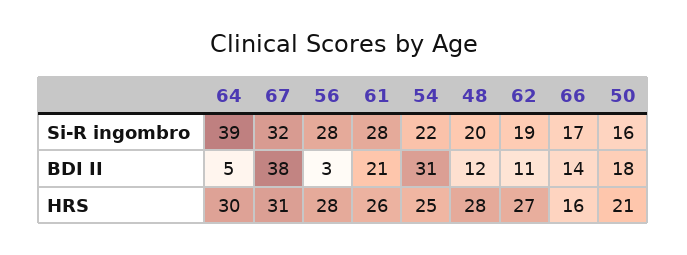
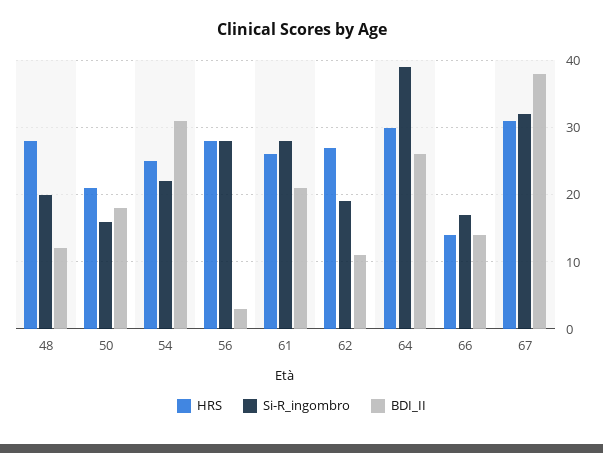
  {
    "Si-R ingombro": {
      "64": 39,
      "67": 32,
      "56": 28,
      "61": 28,
      "54": 22,
      "48": 20,
      "62": 19,
      "66": 17,
      "50": 16
    },
    "BDI II": {
-     "64": 5,
+     "64": 26,
      "67": 38,
      "56": 3,
      "61": 21,
      "54": 31,
      "48": 12,
      "62": 11,
      "66": 14,
      "50": 18
    },
    "HRS": {
      "64": 30,
      "67": 31,
      "56": 28,
      "61": 26,
      "54": 25,
      "48": 28,
      "62": 27,
-     "66": 16,
+     "66": 14,
      "50": 21
    }
  }

